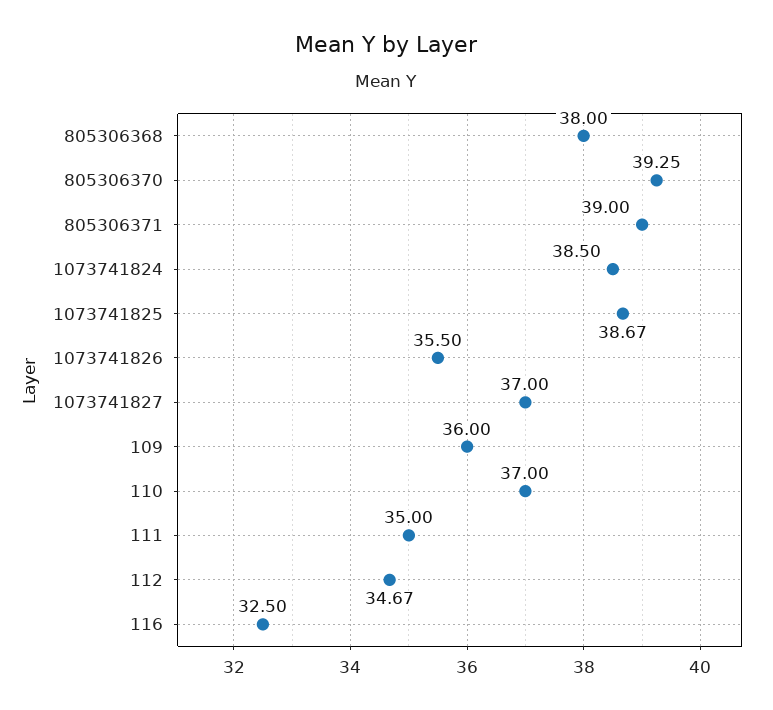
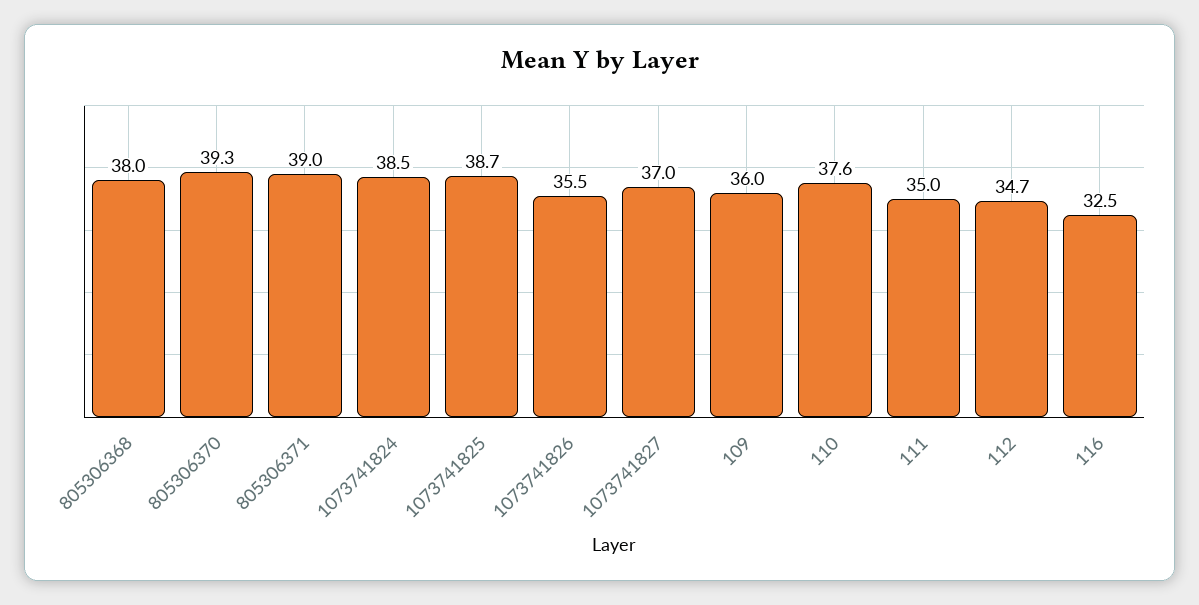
  {
    "805306368": 38,
    "805306370": 39.25,
    "805306371": 39,
    "1073741824": 38.5,
    "1073741825": 38.67,
    "1073741826": 35.5,
    "1073741827": 37,
    "109": 36,
-   "110": 37,
+   "110": 37.6,
    "111": 35,
    "112": 34.67,
    "116": 32.5
  }

